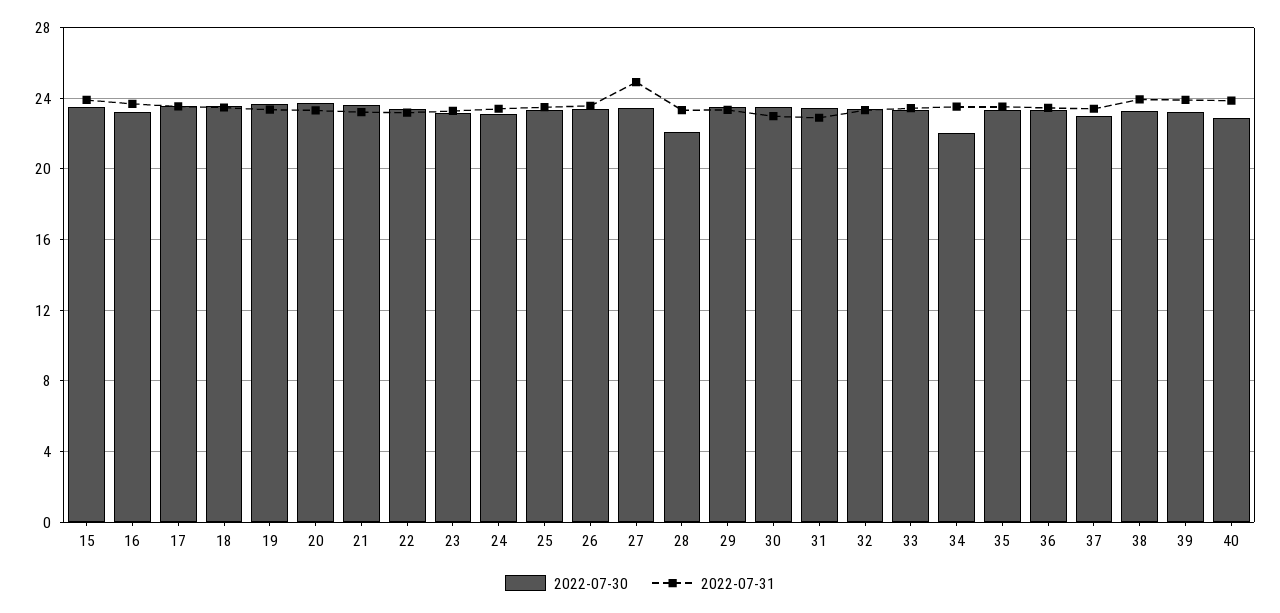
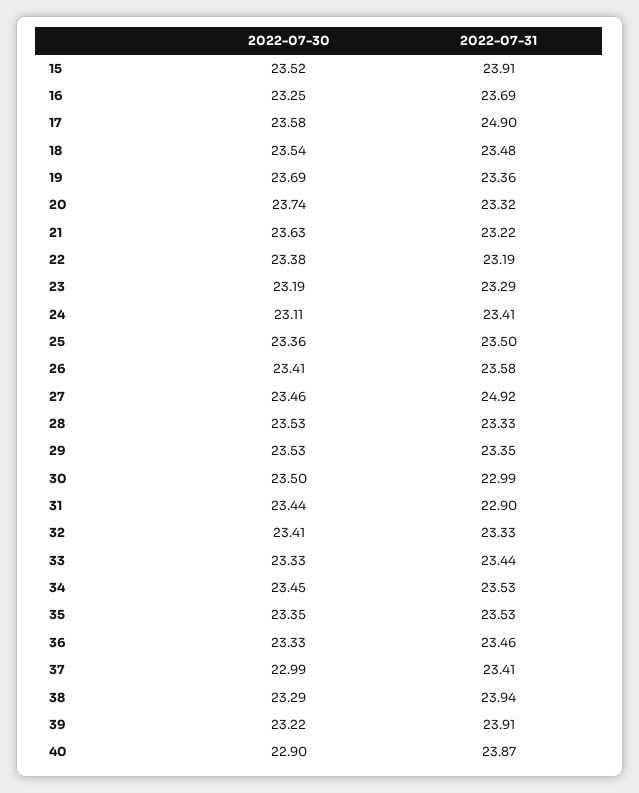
  {
    "2022-07-30": {
      "15": 23.52,
      "16": 23.25,
      "17": 23.58,
      "18": 23.54,
      "19": 23.69,
      "20": 23.74,
      "21": 23.63,
      "22": 23.38,
      "23": 23.19,
      "24": 23.11,
      "25": 23.36,
      "26": 23.41,
      "27": 23.46,
-     "28": 22,
+     "28": 23.53,
      "29": 23.53,
      "30": 23.5,
      "31": 23.44,
      "32": 23.41,
      "33": 23.33,
-     "34": 22,
+     "34": 23.45,
      "35": 23.35,
      "36": 23.33,
      "37": 22.99,
      "38": 23.29,
      "39": 23.22,
      "40": 22.9
    },
    "2022-07-31": {
      "15": 23.91,
      "16": 23.69,
-     "17": 23.5,
+     "17": 24.9,
      "18": 23.48,
      "19": 23.36,
      "20": 23.32,
      "21": 23.22,
      "22": 23.19,
      "23": 23.29,
      "24": 23.41,
      "25": 23.5,
      "26": 23.58,
      "27": 24.92,
      "28": 23.33,
      "29": 23.35,
      "30": 22.99,
      "31": 22.9,
      "32": 23.33,
      "33": 23.44,
      "34": 23.53,
      "35": 23.53,
      "36": 23.46,
      "37": 23.41,
      "38": 23.94,
      "39": 23.91,
      "40": 23.87
    }
  }

